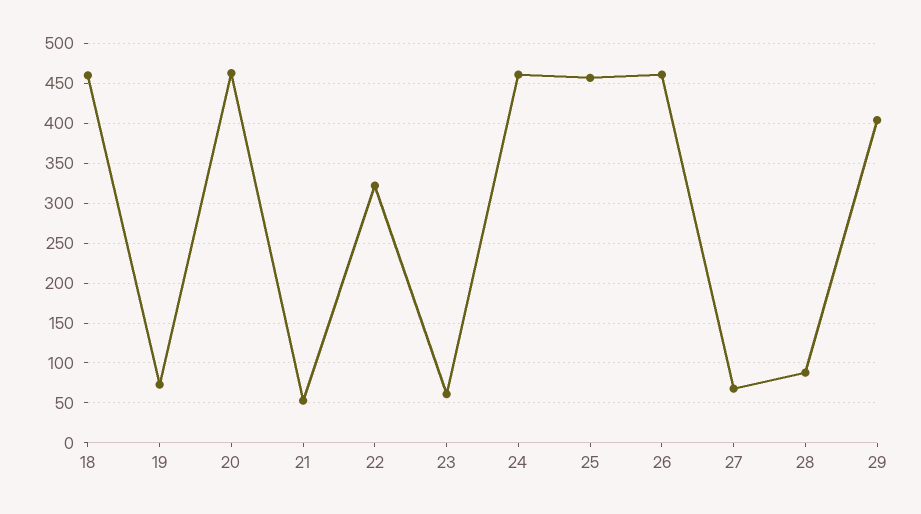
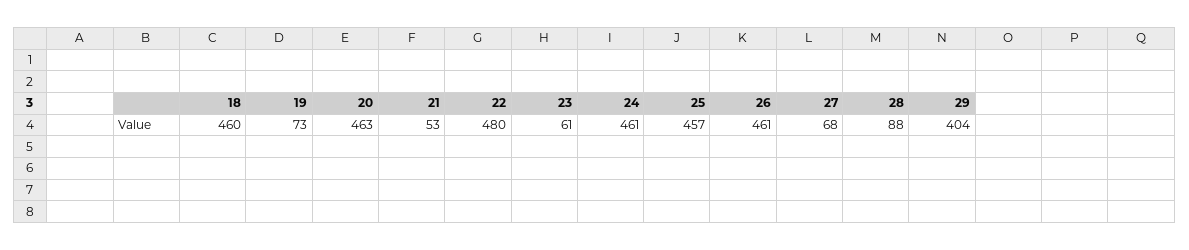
  {
    "18": 460,
    "19": 73,
    "20": 463,
    "21": 53,
-   "22": 320,
+   "22": 480,
    "23": 61,
    "24": 461,
    "25": 457,
    "26": 461,
    "27": 68,
    "28": 88,
    "29": 404
  }

